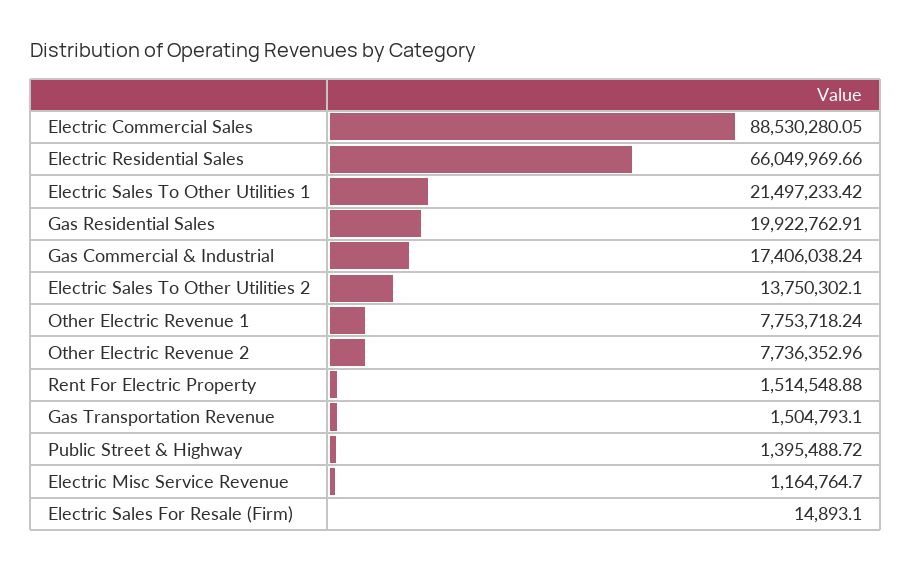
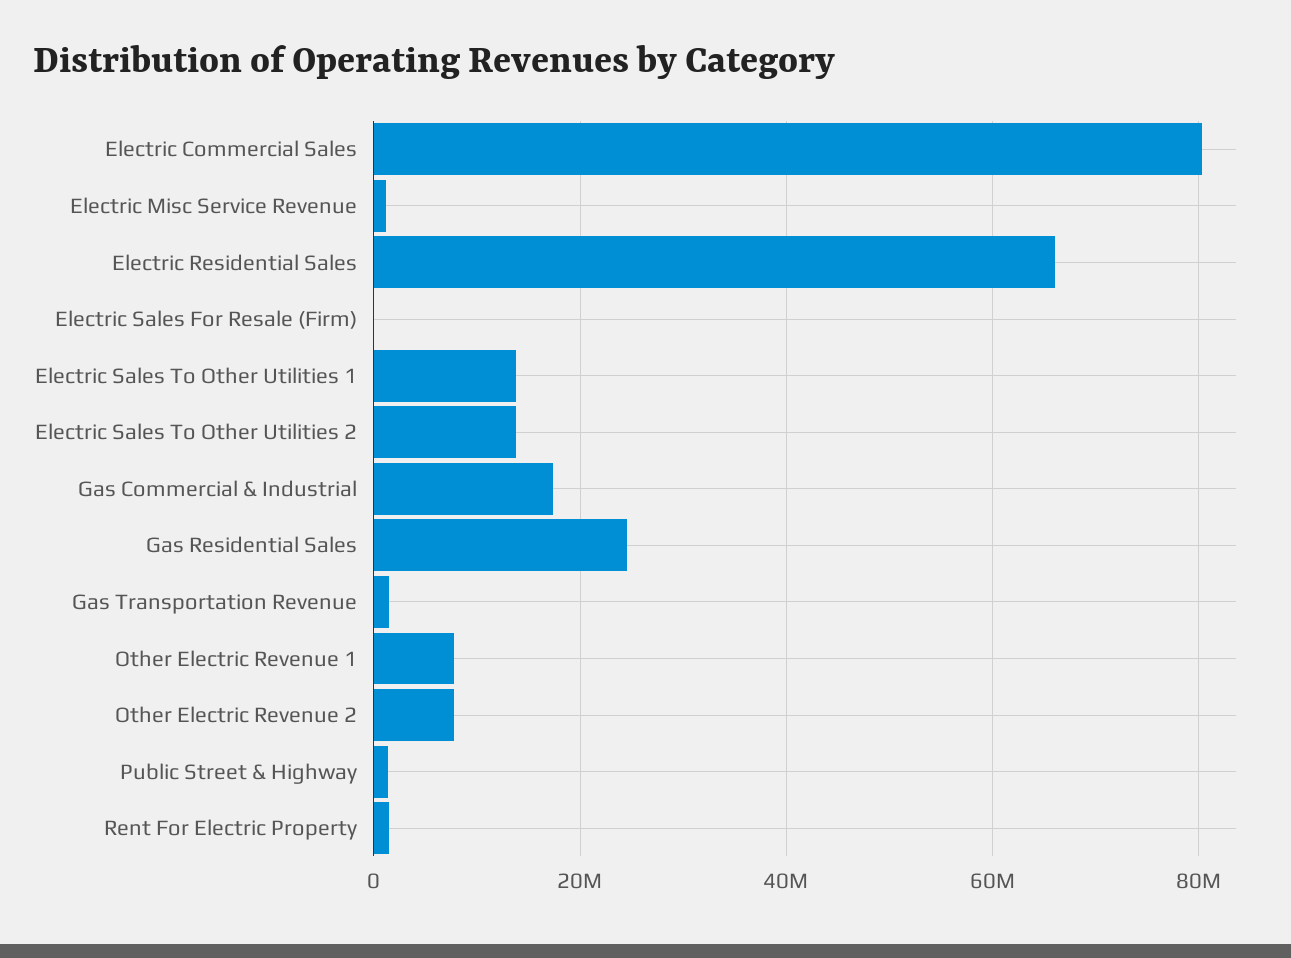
  {
-   "Electric Commercial Sales": 88530280.05,
+   "Electric Commercial Sales": 80000000,
    "Electric Residential Sales": 66049969.66,
-   "Electric Sales To Other Utilities 1": 21497233.42,
+   "Electric Sales To Other Utilities 1": 14000000,
-   "Gas Residential Sales": 19922762.91,
+   "Gas Residential Sales": 24000000,
    "Gas Commercial & Industrial": 17406038.24,
    "Electric Sales To Other Utilities 2": 13750302.1,
    "Other Electric Revenue 1": 7753718.24,
    "Other Electric Revenue 2": 7736352.96,
    "Rent For Electric Property": 1514548.88,
    "Gas Transportation Revenue": 1504793.1,
    "Public Street & Highway": 1395488.72,
    "Electric Misc Service Revenue": 1164764.7,
    "Electric Sales For Resale (Firm)": 14893.1
  }

